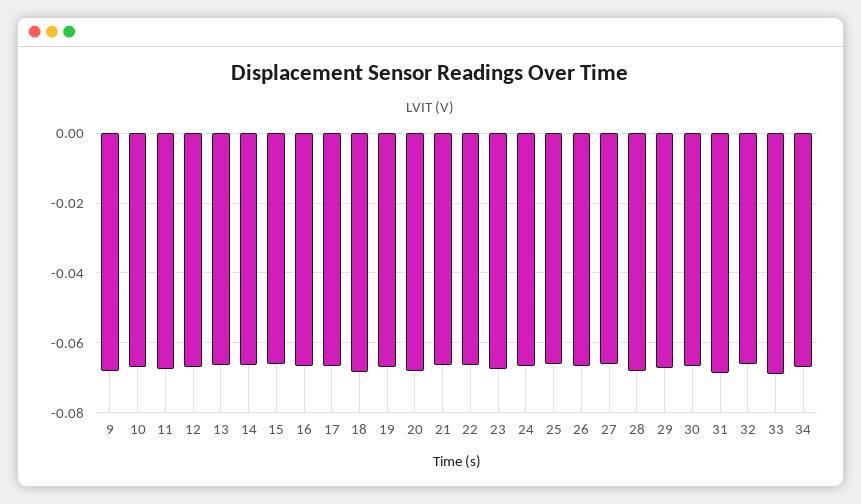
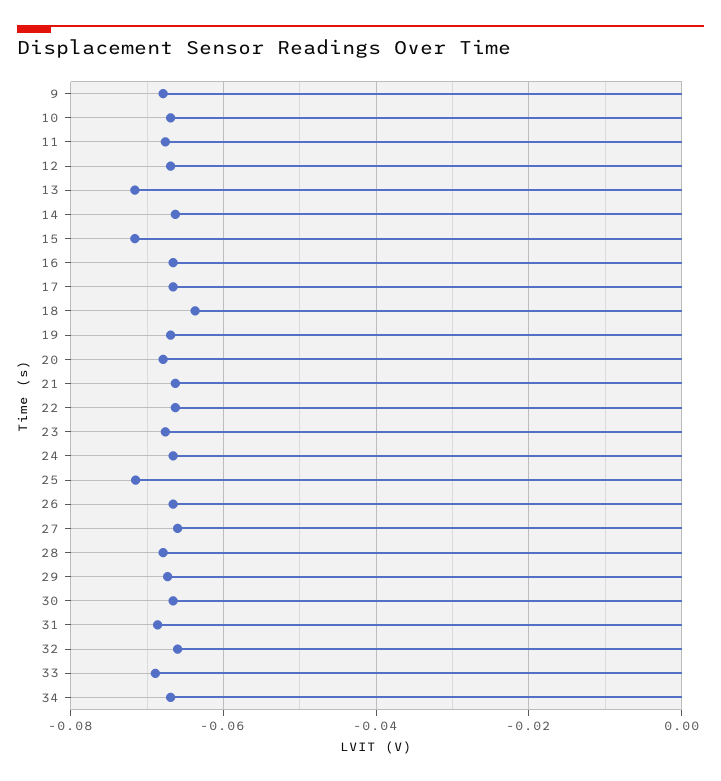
  {
    "9": -0.068,
    "10": -0.066,
    "11": -0.068,
    "12": -0.066,
-   "13": -0.066,
+   "13": -0.072,
    "14": -0.066,
-   "15": -0.066,
+   "15": -0.072,
    "16": -0.066,
    "17": -0.066,
-   "18": -0.068,
+   "18": -0.064,
    "19": -0.066,
    "20": -0.068,
    "21": -0.066,
    "22": -0.066,
    "23": -0.068,
    "24": -0.066,
-   "25": -0.066,
+   "25": -0.072,
    "26": -0.066,
    "27": -0.066,
    "28": -0.068,
    "29": -0.068,
    "30": -0.066,
    "31": -0.068,
    "32": -0.066,
    "33": -0.068,
    "34": -0.066
  }

